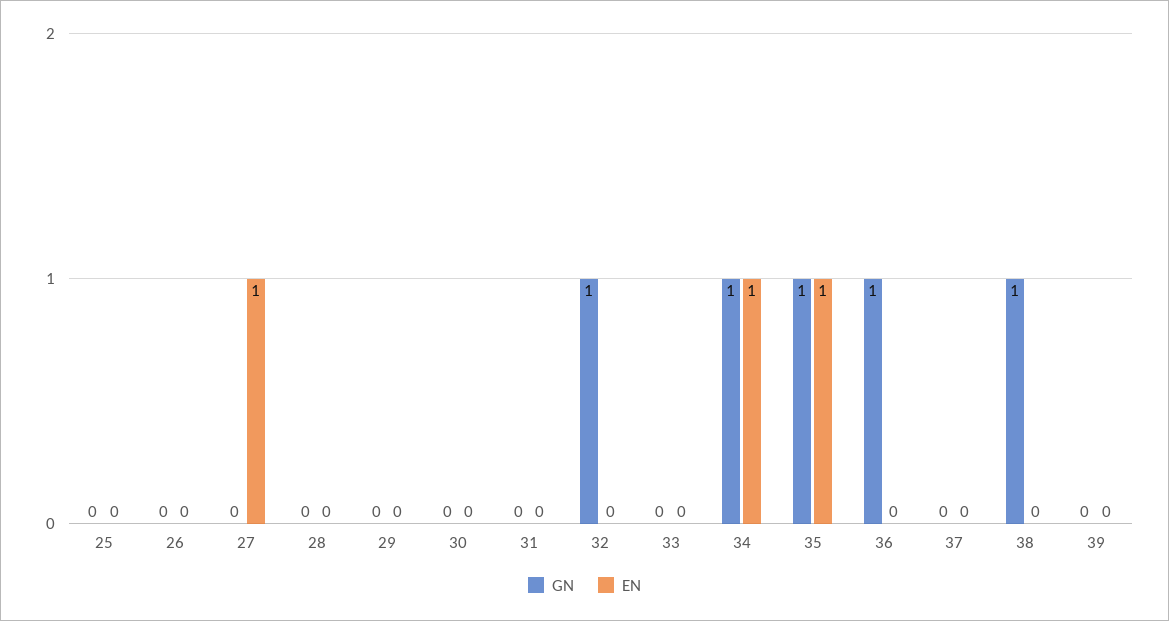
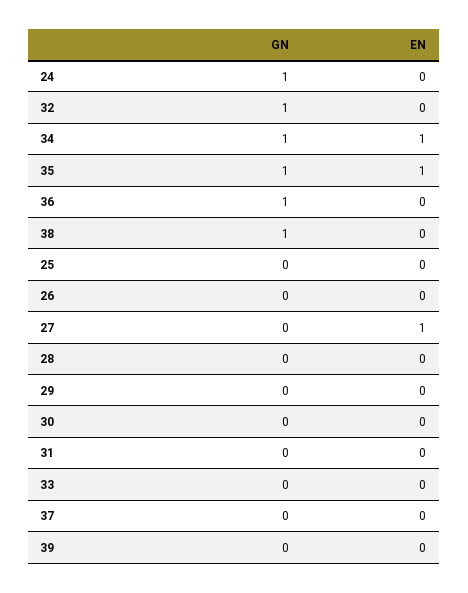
  {
    "GN": {
      "25": 0,
      "26": 0,
      "27": 0,
      "28": 0,
      "29": 0,
      "30": 0,
      "31": 0,
      "32": 1,
      "33": 0,
      "34": 1,
      "35": 1,
      "36": 1,
      "37": 0,
      "38": 1,
-     "39": 0
+     "39": 0,
+     "24": 1
    },
    "EN": {
      "25": 0,
      "26": 0,
      "27": 1,
      "28": 0,
      "29": 0,
      "30": 0,
      "31": 0,
      "32": 0,
      "33": 0,
      "34": 1,
      "35": 1,
      "36": 0,
      "37": 0,
      "38": 0,
-     "39": 0
+     "39": 0,
+     "24": 0
    }
  }

